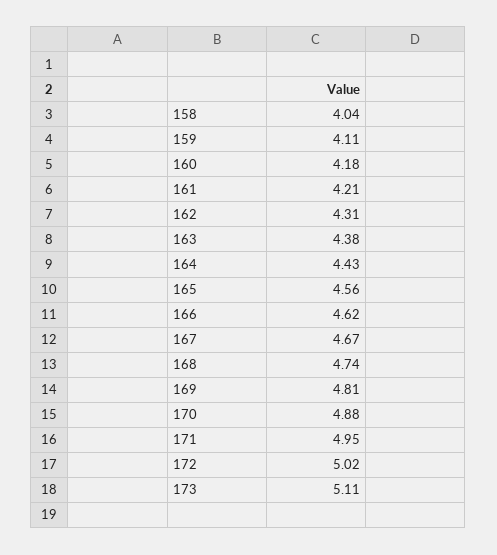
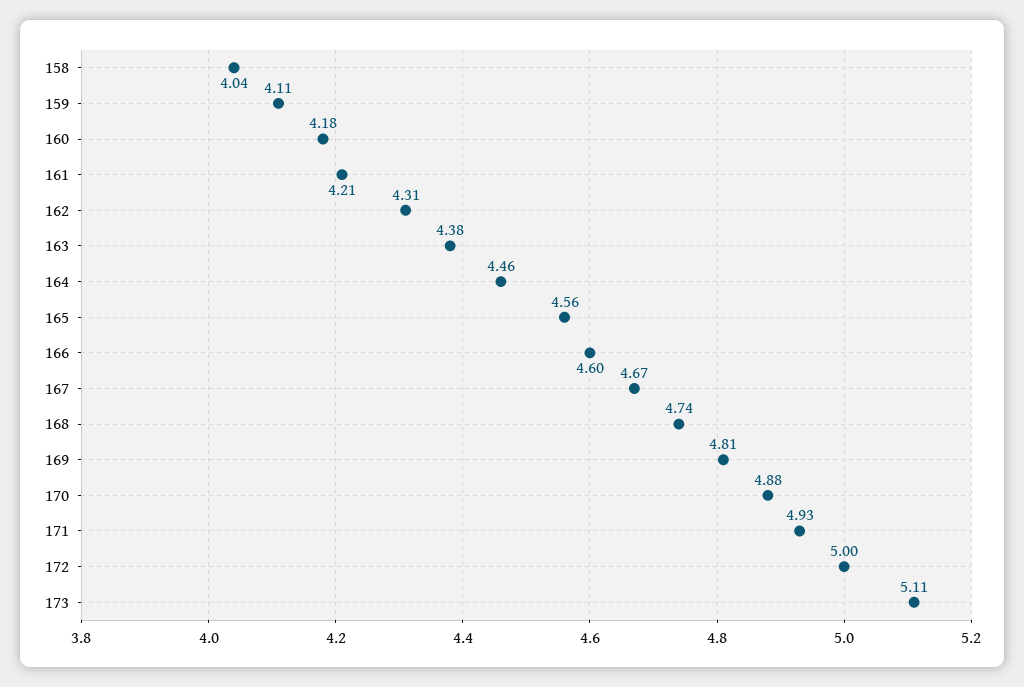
  {
    "158": 4.04,
    "159": 4.11,
    "160": 4.18,
    "161": 4.21,
    "162": 4.31,
    "163": 4.38,
-   "164": 4.43,
+   "164": 4.46,
    "165": 4.56,
-   "166": 4.62,
+   "166": 4.6,
    "167": 4.67,
    "168": 4.74,
    "169": 4.81,
    "170": 4.88,
-   "171": 4.95,
+   "171": 4.93,
-   "172": 5.02,
+   "172": 5,
    "173": 5.11
  }

